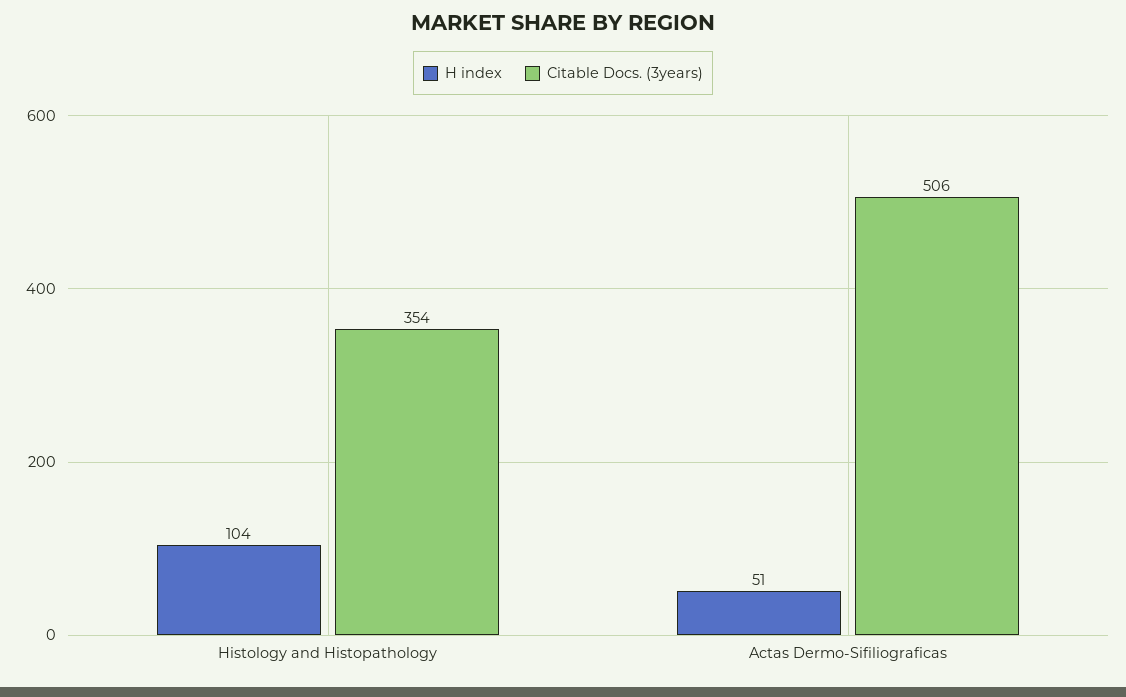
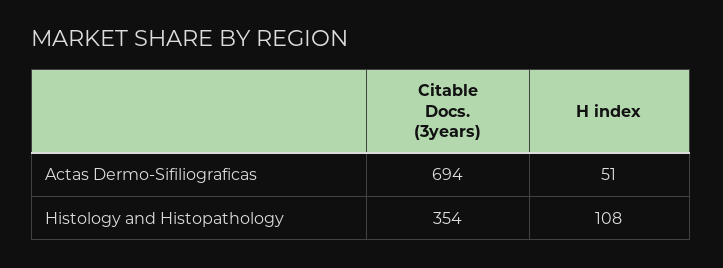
  {
    "H index": {
-     "Histology and Histopathology": 104,
+     "Histology and Histopathology": 108,
      "Actas Dermo-Sifiliograficas": 51
    },
    "Citable Docs. (3years)": {
      "Histology and Histopathology": 354,
-     "Actas Dermo-Sifiliograficas": 506
+     "Actas Dermo-Sifiliograficas": 694
    }
  }

